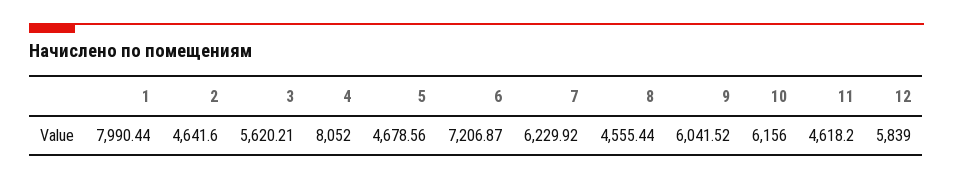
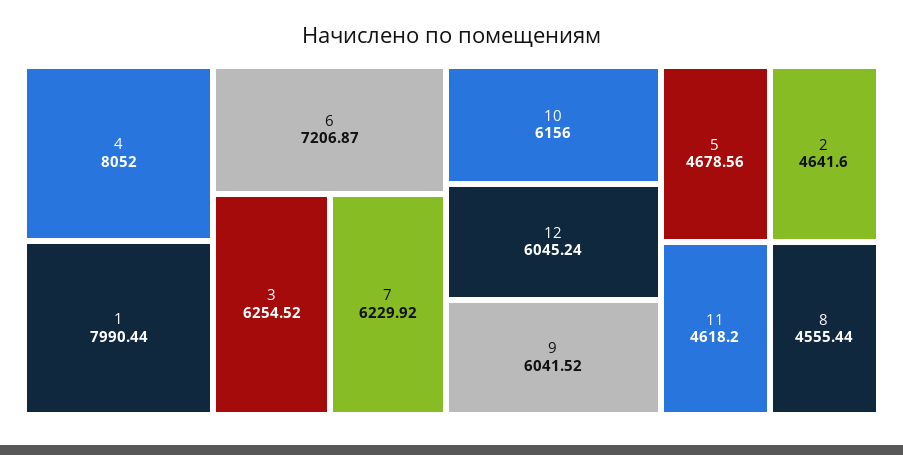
  {
    "1": 7990.44,
    "2": 4641.6,
-   "3": 5620.21,
+   "3": 6254.52,
    "4": 8052,
    "5": 4678.56,
    "6": 7206.87,
    "7": 6229.92,
    "8": 4555.44,
    "9": 6041.52,
    "10": 6156,
    "11": 4618.2,
-   "12": 5839
+   "12": 6045.24
  }

